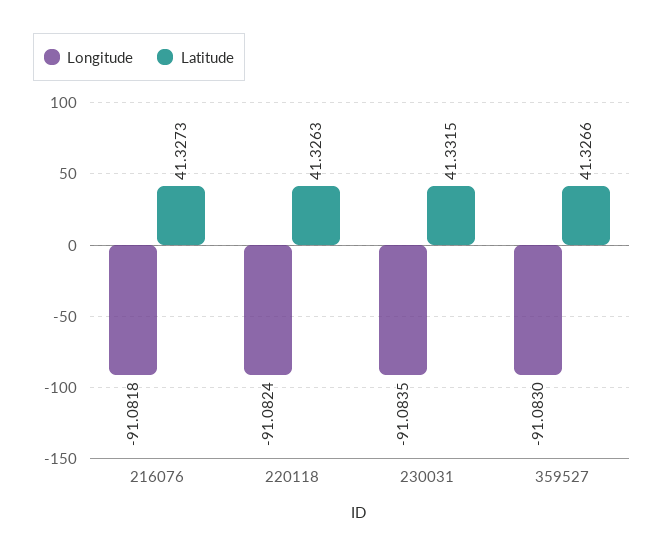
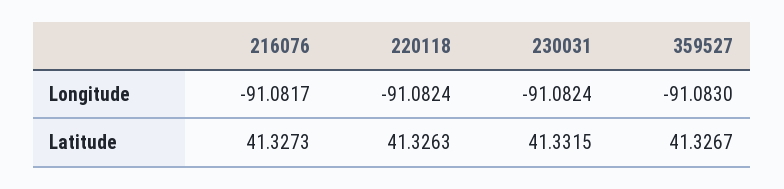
  {
    "Longitude": {
-     "216076": -91.0818,
+     "216076": -91.0817,
      "220118": -91.0824,
-     "230031": -91.0835,
+     "230031": -91.0824,
      "359527": -91.083
    },
    "Latitude": {
      "216076": 41.3273,
      "220118": 41.3263,
      "230031": 41.3315,
-     "359527": 41.3266
+     "359527": 41.3267
    }
  }

